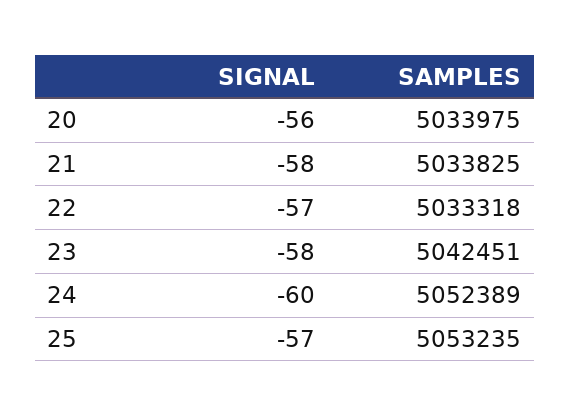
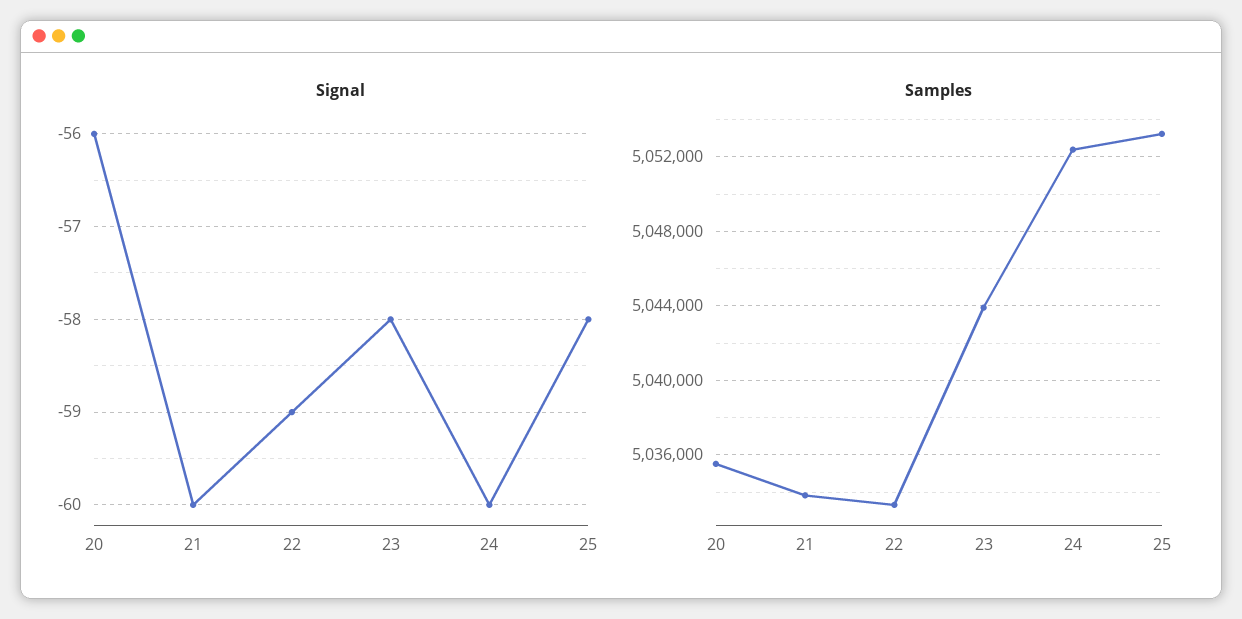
  {
    "SIGNAL": {
      "20": -56,
-     "21": -58,
+     "21": -60,
-     "22": -57,
+     "22": -59,
      "23": -58,
      "24": -60,
-     "25": -57
+     "25": -58
    },
    "SAMPLES": {
-     "20": 5033975,
+     "20": 5035500,
      "21": 5033825,
      "22": 5033318,
-     "23": 5042451,
+     "23": 5044000,
      "24": 5052389,
      "25": 5053235
    }
  }

